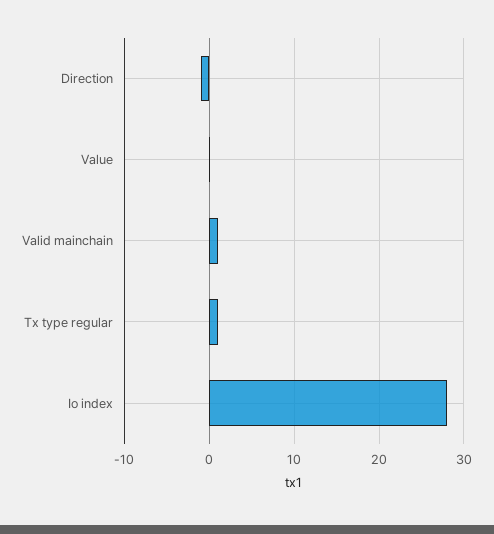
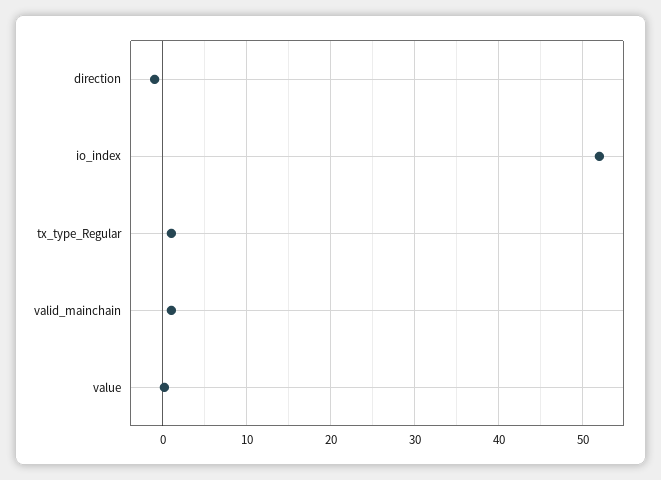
  {
    "Direction": -1,
    "Value": 0,
    "Valid mainchain": 1,
    "Tx type regular": 1,
-   "Io index": 28
+   "Io index": 52
  }

